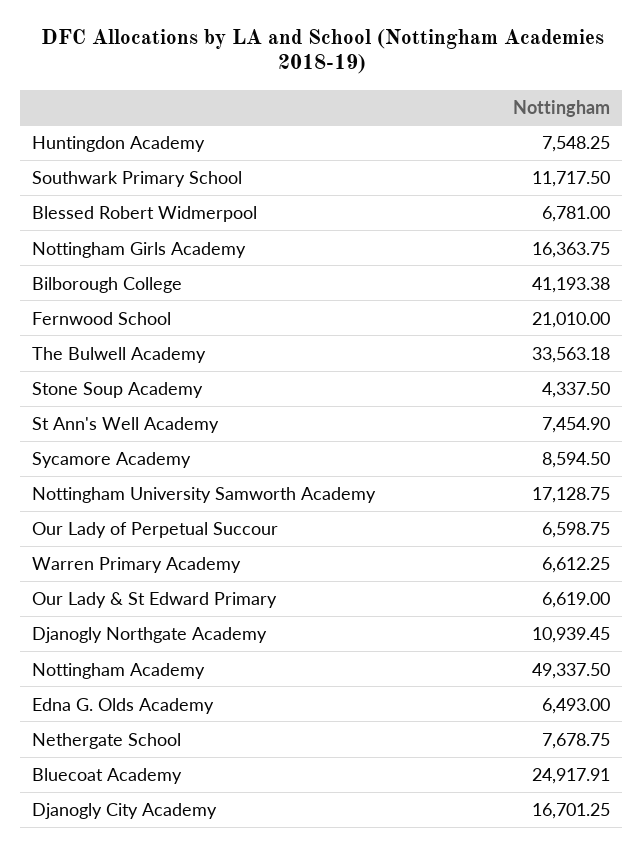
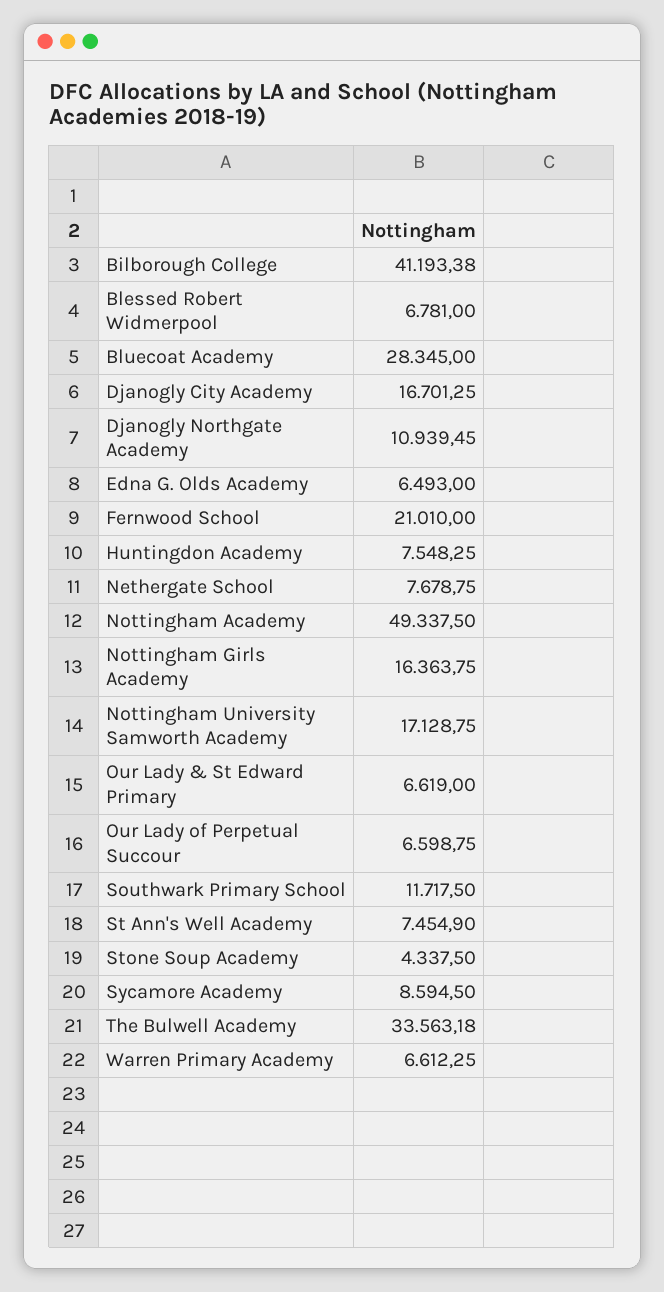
  {
    "Huntingdon Academy": 7548.25,
    "Southwark Primary School": 11717.5,
    "Blessed Robert Widmerpool": 6781,
    "Nottingham Girls Academy": 16363.75,
    "Bilborough College": 41193.38,
    "Fernwood School": 21010,
    "The Bulwell Academy": 33563.18,
    "Stone Soup Academy": 4337.5,
    "St Ann's Well Academy": 7454.9,
    "Sycamore Academy": 8594.5,
    "Nottingham University Samworth Academy": 17128.75,
    "Our Lady of Perpetual Succour": 6598.75,
    "Warren Primary Academy": 6612.25,
    "Our Lady & St Edward Primary": 6619,
    "Djanogly Northgate Academy": 10939.45,
    "Nottingham Academy": 49337.5,
    "Edna G. Olds Academy": 6493,
    "Nethergate School": 7678.75,
-   "Bluecoat Academy": 24917.91,
+   "Bluecoat Academy": 28345,
    "Djanogly City Academy": 16701.25
  }

